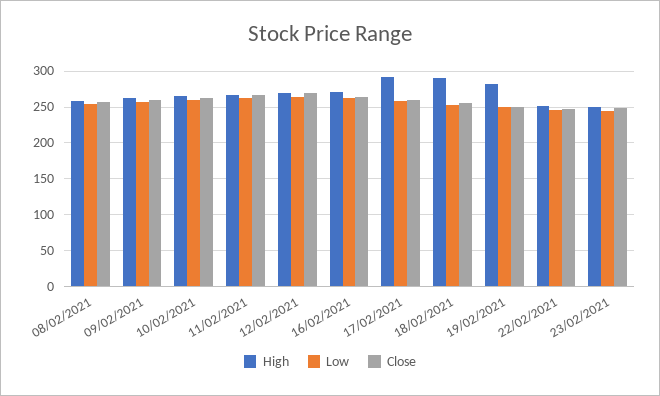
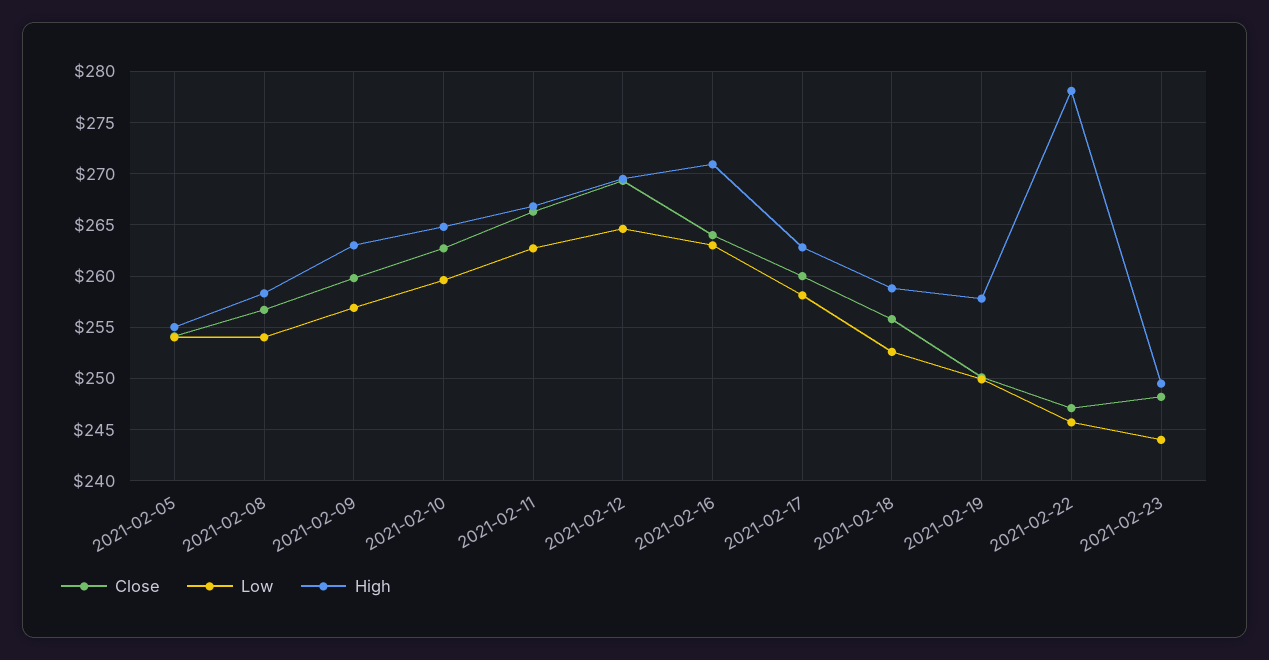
  {
    "High": {
      "08/02/2021": 258,
      "09/02/2021": 263,
      "10/02/2021": 265,
      "11/02/2021": 267,
      "12/02/2021": 270,
      "16/02/2021": 271,
-     "17/02/2021": 290,
+     "17/02/2021": 263,
-     "18/02/2021": 290,
+     "18/02/2021": 259,
-     "19/02/2021": 280,
+     "19/02/2021": 258,
-     "22/02/2021": 250,
+     "22/02/2021": 278,
-     "23/02/2021": 250
+     "23/02/2021": 250,
+     "2021-02-05": 255
    },
    "Low": {
      "08/02/2021": 254,
      "09/02/2021": 257,
      "10/02/2021": 260,
      "11/02/2021": 263,
      "12/02/2021": 265,
      "16/02/2021": 263,
      "17/02/2021": 258,
      "18/02/2021": 253,
      "19/02/2021": 250,
      "22/02/2021": 246,
-     "23/02/2021": 244
+     "23/02/2021": 244,
+     "2021-02-05": 254
    },
    "Close": {
      "08/02/2021": 257,
      "09/02/2021": 260,
      "10/02/2021": 263,
      "11/02/2021": 266,
      "12/02/2021": 269,
      "16/02/2021": 264,
      "17/02/2021": 260,
      "18/02/2021": 256,
      "19/02/2021": 250,
      "22/02/2021": 247,
-     "23/02/2021": 248
+     "23/02/2021": 248,
+     "2021-02-05": 254
    }
  }

